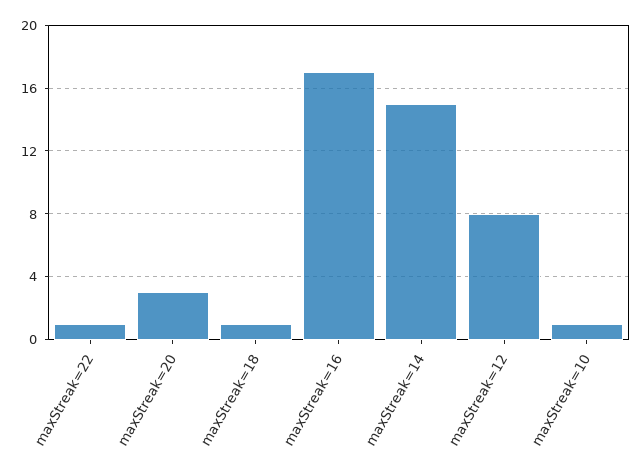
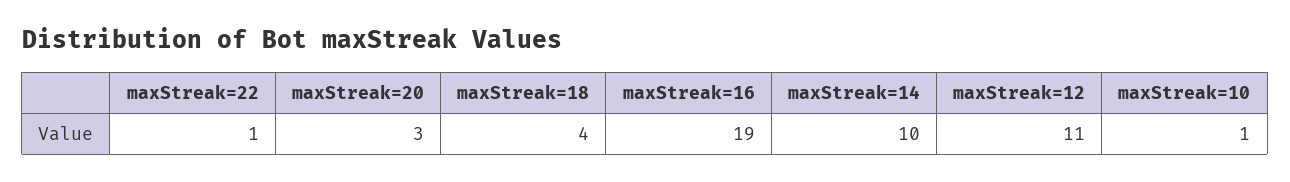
  {
    "maxStreak=22": 1,
    "maxStreak=20": 3,
-   "maxStreak=18": 1,
+   "maxStreak=18": 4,
-   "maxStreak=16": 17,
+   "maxStreak=16": 19,
-   "maxStreak=14": 15,
+   "maxStreak=14": 10,
-   "maxStreak=12": 8,
+   "maxStreak=12": 11,
    "maxStreak=10": 1
  }

